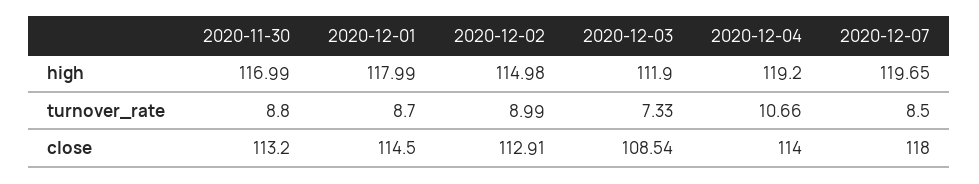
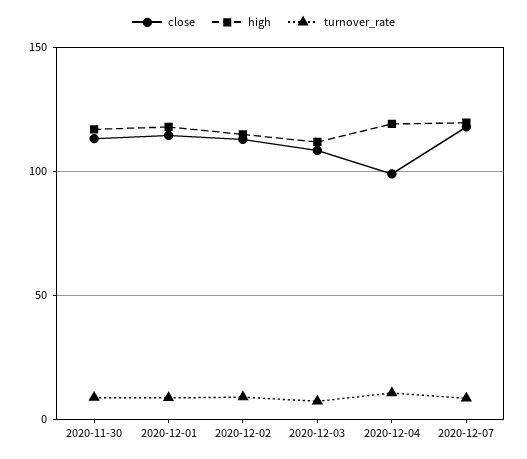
  {
    "high": {
      "2020-11-30": 116.99,
      "2020-12-01": 117.99,
      "2020-12-02": 114.98,
      "2020-12-03": 111.9,
      "2020-12-04": 119.2,
      "2020-12-07": 119.65
    },
    "turnover_rate": {
      "2020-11-30": 8.8,
      "2020-12-01": 8.7,
      "2020-12-02": 8.99,
      "2020-12-03": 7.33,
      "2020-12-04": 10.66,
      "2020-12-07": 8.5
    },
    "close": {
      "2020-11-30": 113.2,
      "2020-12-01": 114.5,
      "2020-12-02": 112.91,
      "2020-12-03": 108.54,
-     "2020-12-04": 114,
+     "2020-12-04": 100,
      "2020-12-07": 118
    }
  }

